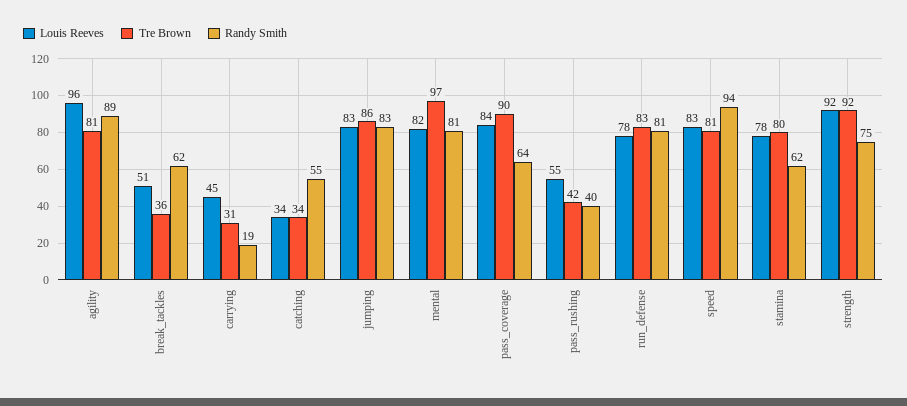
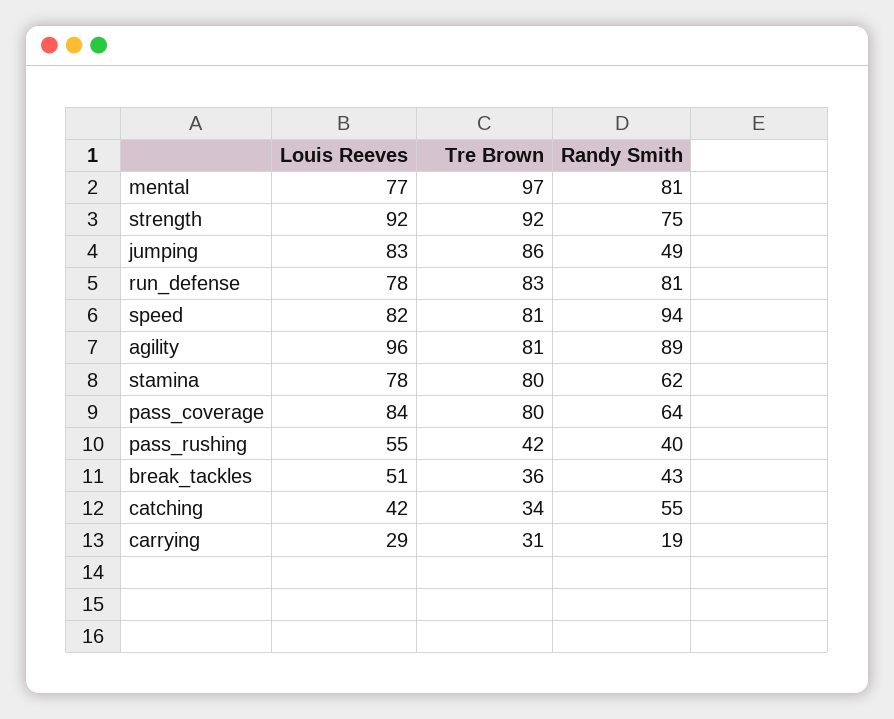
  {
    "Louis Reeves": {
      "agility": 96,
      "break_tackles": 51,
-     "carrying": 45,
+     "carrying": 29,
-     "catching": 34,
+     "catching": 42,
      "jumping": 83,
-     "mental": 82,
+     "mental": 77,
      "pass_coverage": 84,
      "pass_rushing": 55,
      "run_defense": 78,
-     "speed": 83,
+     "speed": 82,
      "stamina": 78,
      "strength": 92
    },
    "Tre Brown": {
      "agility": 81,
      "break_tackles": 36,
      "carrying": 31,
      "catching": 34,
      "jumping": 86,
      "mental": 97,
-     "pass_coverage": 90,
+     "pass_coverage": 80,
      "pass_rushing": 42,
      "run_defense": 83,
      "speed": 81,
      "stamina": 80,
      "strength": 92
    },
    "Randy Smith": {
      "agility": 89,
-     "break_tackles": 62,
+     "break_tackles": 43,
      "carrying": 19,
      "catching": 55,
-     "jumping": 83,
+     "jumping": 49,
      "mental": 81,
      "pass_coverage": 64,
      "pass_rushing": 40,
      "run_defense": 81,
      "speed": 94,
      "stamina": 62,
      "strength": 75
    }
  }

